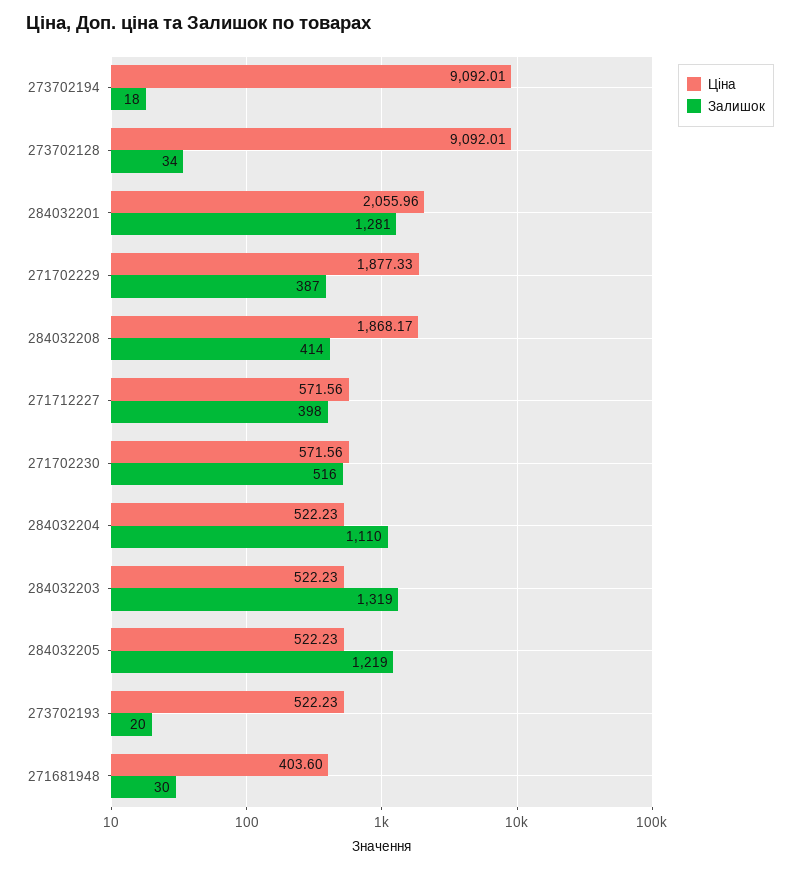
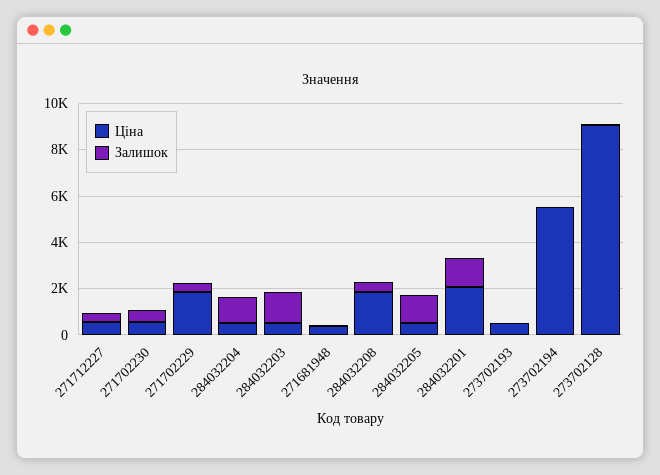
  {
    "Ціна": {
-     "273702194": 9092.01,
+     "273702194": 5500,
      "273702128": 9092.01,
      "284032201": 2055.96,
      "271702229": 1877.33,
      "284032208": 1868.17,
      "271712227": 571.56,
      "271702230": 571.56,
      "284032204": 522.23,
      "284032203": 522.23,
      "284032205": 522.23,
      "273702193": 522.23,
      "271681948": 403.6
    },
    "Залишок": {
      "273702194": 18,
      "273702128": 34,
      "284032201": 1281,
      "271702229": 387,
      "284032208": 414,
      "271712227": 398,
      "271702230": 516,
      "284032204": 1110,
      "284032203": 1319,
      "284032205": 1219,
      "273702193": 20,
      "271681948": 30
    }
  }

